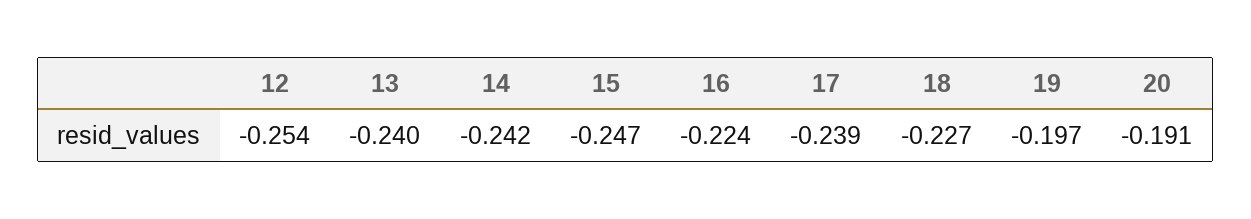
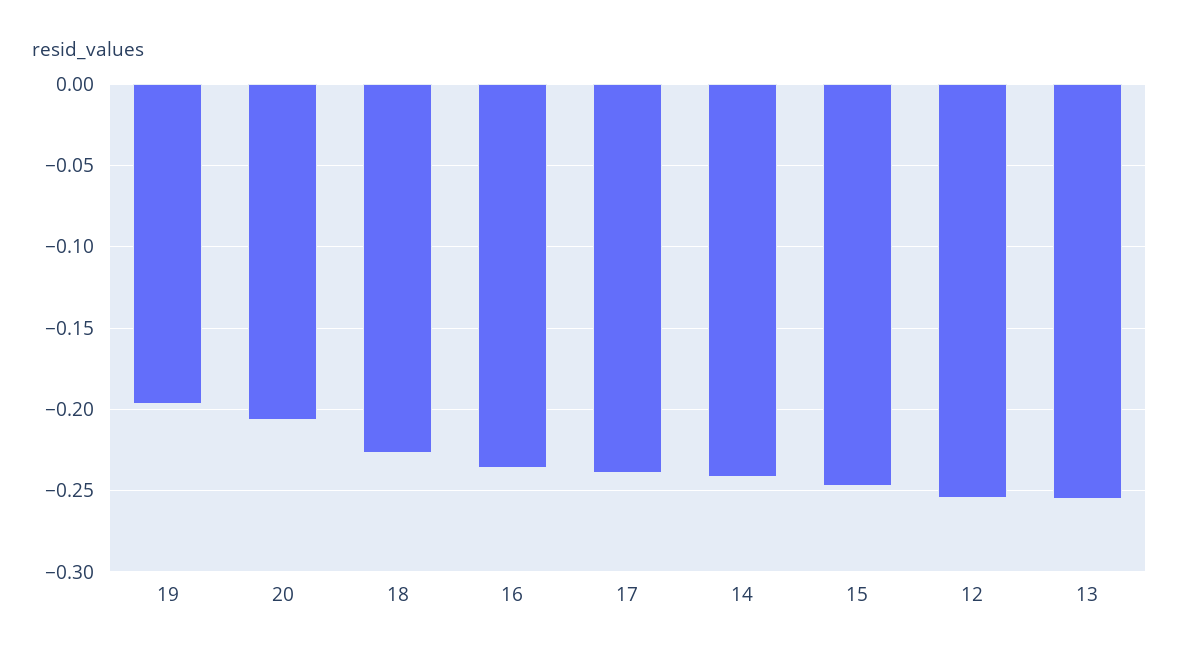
  {
    "12": -0.254,
-   "13": -0.24,
+   "13": -0.255,
    "14": -0.242,
    "15": -0.247,
-   "16": -0.224,
+   "16": -0.235,
    "17": -0.239,
    "18": -0.227,
    "19": -0.197,
-   "20": -0.191
+   "20": -0.205
  }

